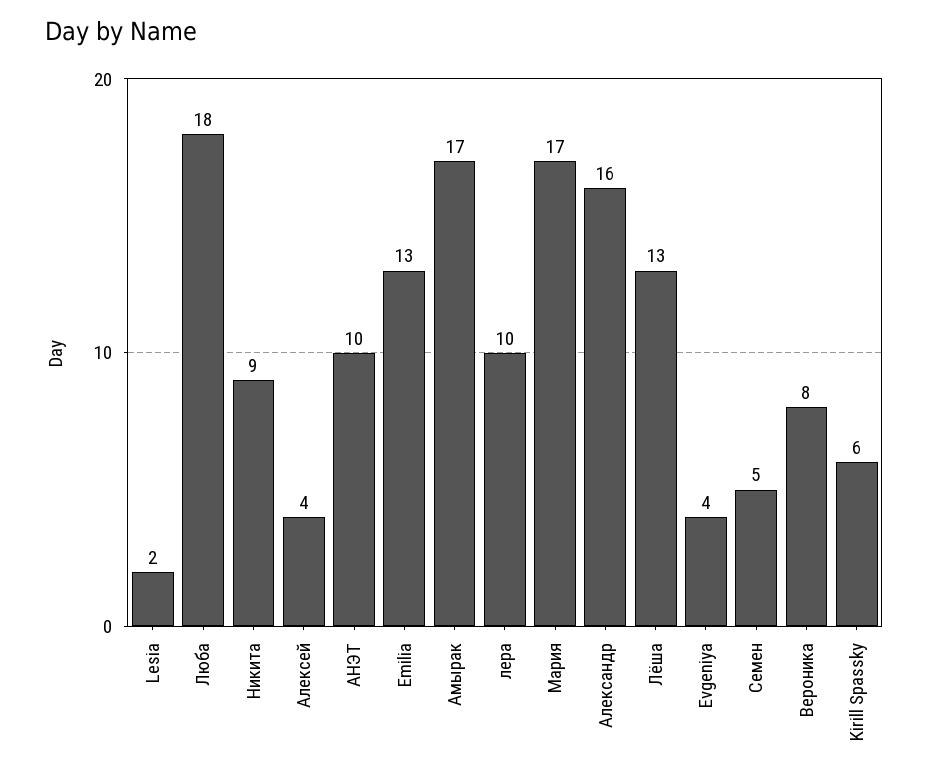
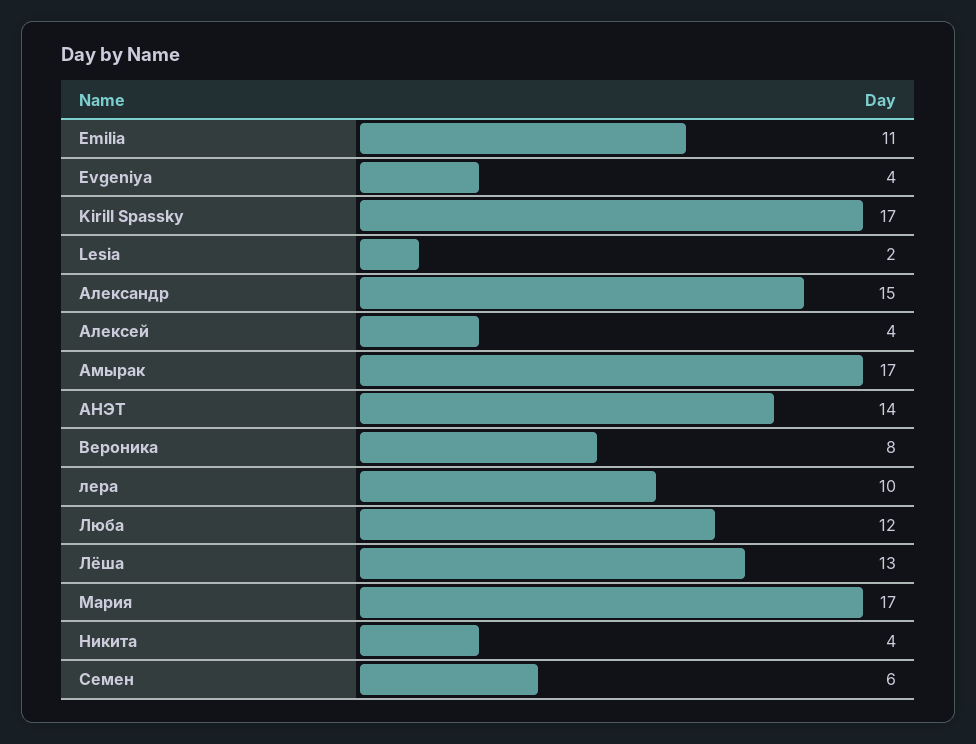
  {
    "Lesia": 2,
-   "Люба": 18,
+   "Люба": 12,
-   "Никита": 9,
+   "Никита": 4,
    "Алексей": 4,
-   "АНЭТ": 10,
+   "АНЭТ": 14,
-   "Emilia": 13,
+   "Emilia": 11,
    "Амырак": 17,
    "лера": 10,
    "Мария": 17,
-   "Александр": 16,
+   "Александр": 15,
    "Лёша": 13,
    "Evgeniya": 4,
-   "Семен": 5,
+   "Семен": 6,
    "Вероника": 8,
-   "Kirill Spassky": 6
+   "Kirill Spassky": 17
  }

